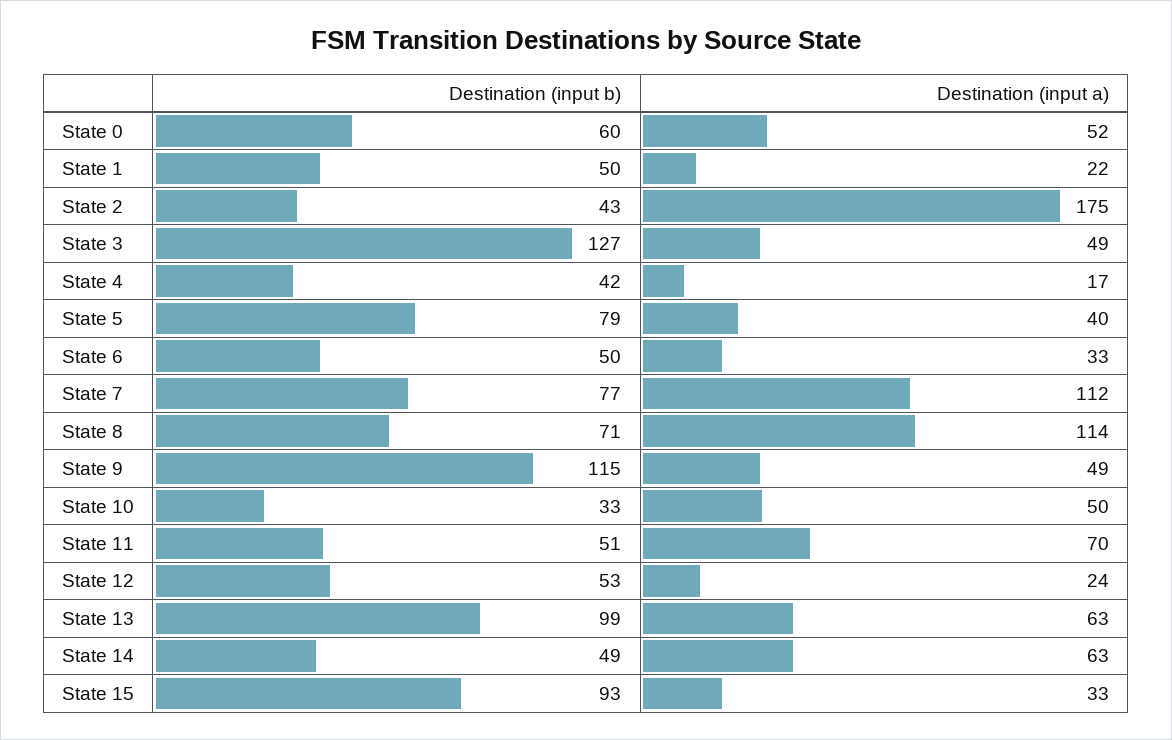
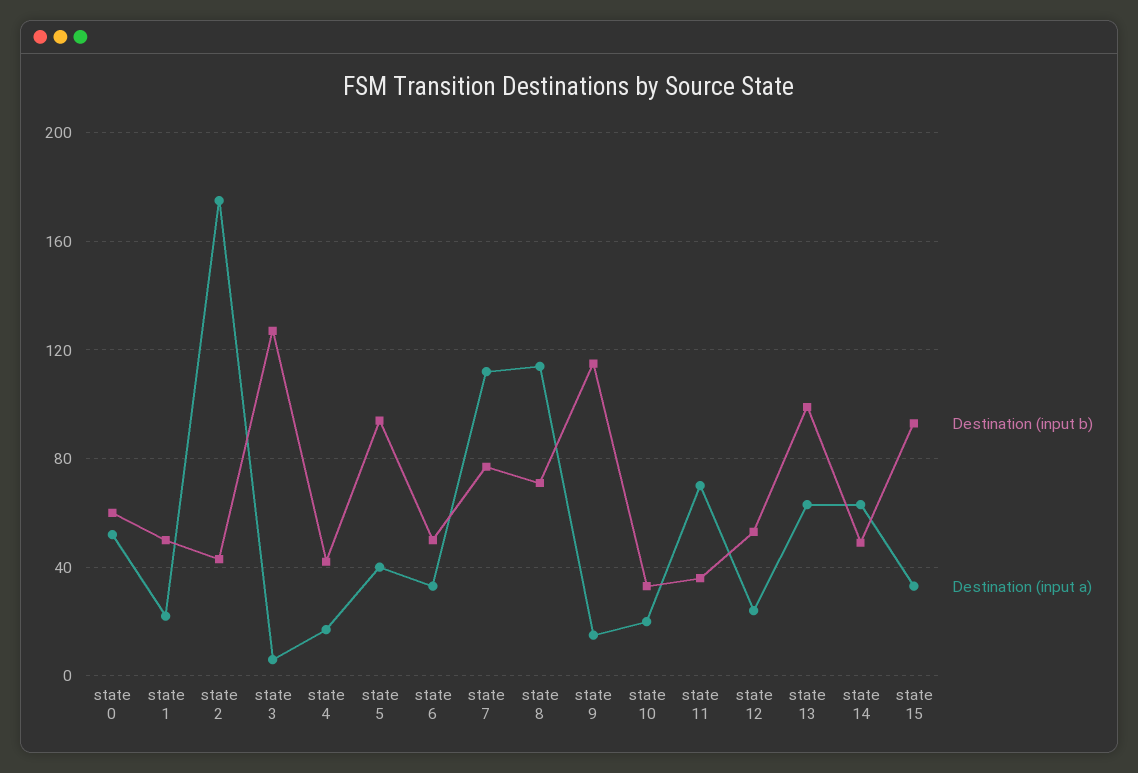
  {
    "Destination (input b)": {
      "State 0": 60,
      "State 1": 50,
      "State 2": 43,
      "State 3": 127,
      "State 4": 42,
-     "State 5": 79,
+     "State 5": 95,
      "State 6": 50,
      "State 7": 77,
      "State 8": 71,
      "State 9": 115,
      "State 10": 33,
-     "State 11": 51,
+     "State 11": 35,
      "State 12": 53,
      "State 13": 99,
      "State 14": 49,
      "State 15": 93
    },
    "Destination (input a)": {
      "State 0": 52,
      "State 1": 22,
      "State 2": 175,
-     "State 3": 49,
+     "State 3": 5,
      "State 4": 17,
      "State 5": 40,
      "State 6": 33,
      "State 7": 112,
      "State 8": 114,
-     "State 9": 49,
+     "State 9": 15,
-     "State 10": 50,
+     "State 10": 20,
      "State 11": 70,
      "State 12": 24,
      "State 13": 63,
      "State 14": 63,
      "State 15": 33
    }
  }

